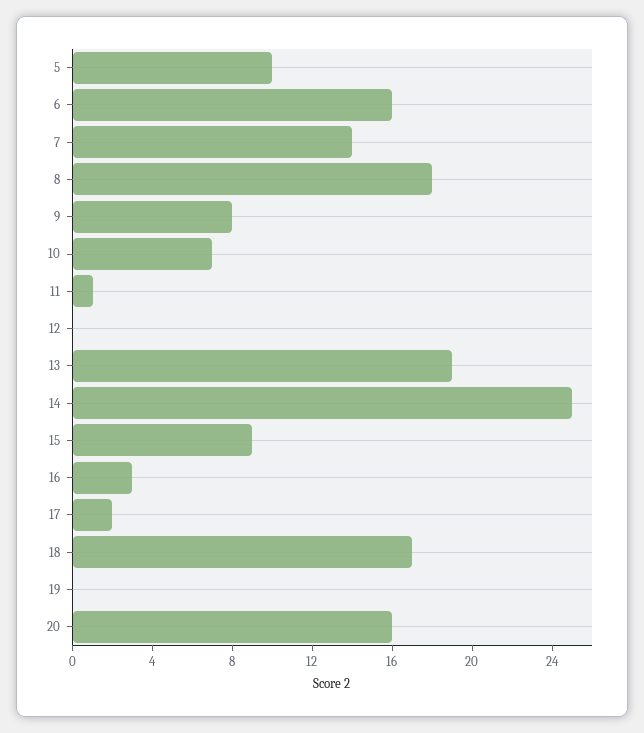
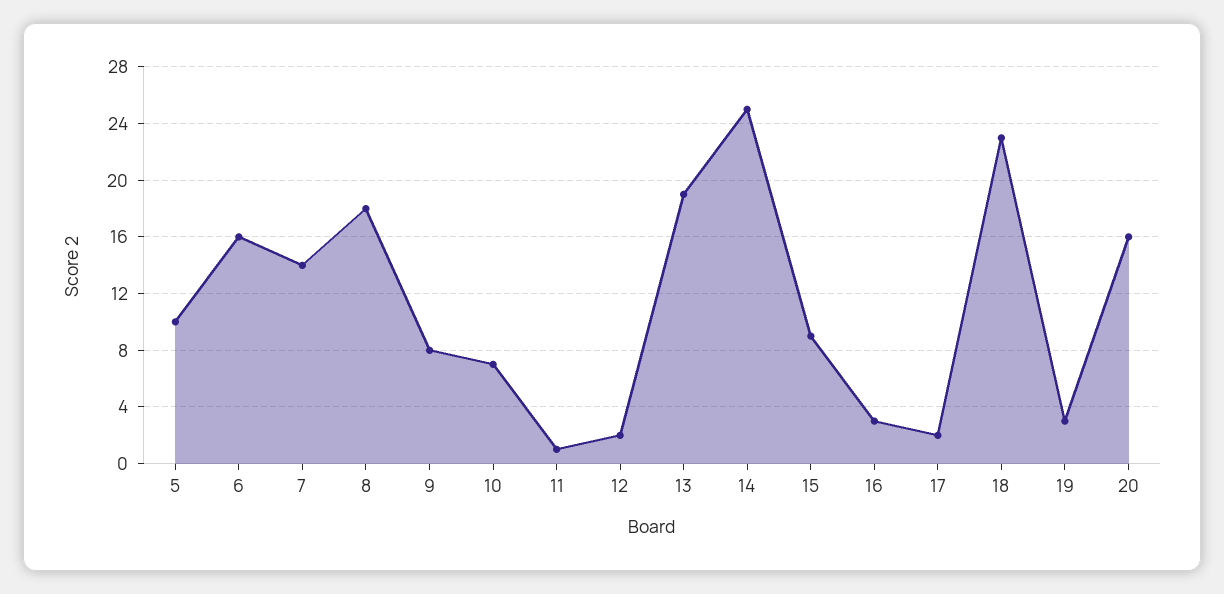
  {
    "5": 10,
    "6": 16,
    "7": 14,
    "8": 18,
    "9": 8,
    "10": 7,
    "11": 1,
-   "12": 0,
+   "12": 2,
    "13": 19,
    "14": 25,
    "15": 9,
    "16": 3,
    "17": 2,
-   "18": 17,
+   "18": 23,
-   "19": 0,
+   "19": 3,
    "20": 16
  }

